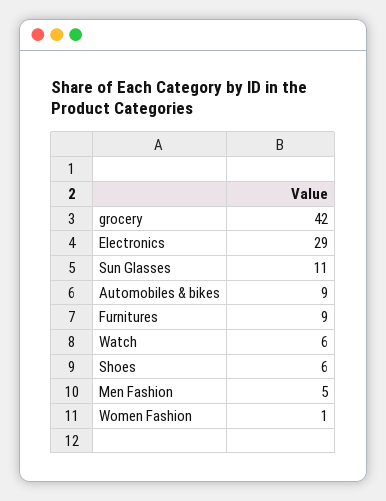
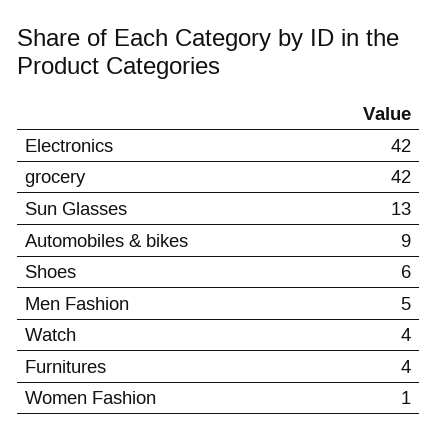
  {
    "grocery": 42,
-   "Electronics": 29,
+   "Electronics": 42,
-   "Sun Glasses": 11,
+   "Sun Glasses": 13,
    "Automobiles & bikes": 9,
-   "Furnitures": 9,
+   "Furnitures": 4,
-   "Watch": 6,
+   "Watch": 4,
    "Shoes": 6,
    "Men Fashion": 5,
    "Women Fashion": 1
  }

